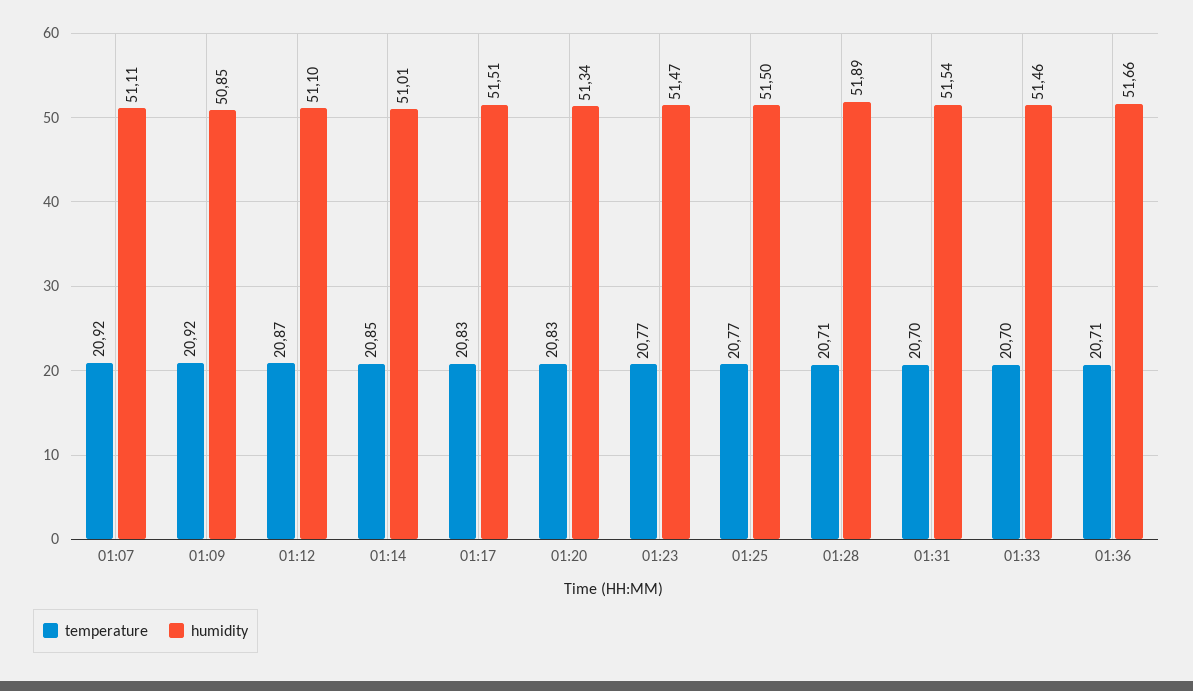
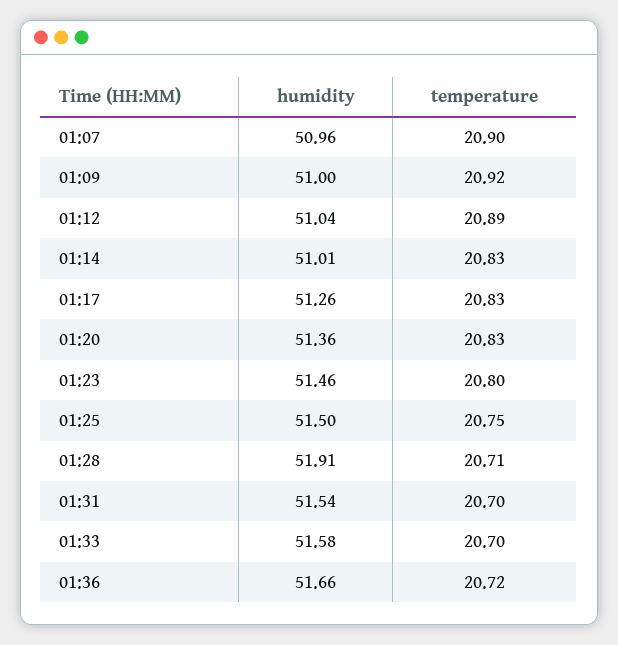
  {
    "temperature": {
-     "01:07": 20.92,
+     "01:07": 20.9,
      "01:09": 20.92,
-     "01:12": 20.87,
+     "01:12": 20.89,
-     "01:14": 20.85,
+     "01:14": 20.83,
      "01:17": 20.83,
      "01:20": 20.83,
-     "01:23": 20.77,
+     "01:23": 20.8,
-     "01:25": 20.77,
+     "01:25": 20.75,
      "01:28": 20.71,
      "01:31": 20.7,
      "01:33": 20.7,
-     "01:36": 20.71
+     "01:36": 20.72
    },
    "humidity": {
-     "01:07": 51.11,
+     "01:07": 50.96,
-     "01:09": 50.85,
+     "01:09": 51,
-     "01:12": 51.1,
+     "01:12": 51.04,
      "01:14": 51.01,
-     "01:17": 51.51,
+     "01:17": 51.26,
-     "01:20": 51.34,
+     "01:20": 51.36,
-     "01:23": 51.47,
+     "01:23": 51.46,
      "01:25": 51.5,
-     "01:28": 51.89,
+     "01:28": 51.91,
      "01:31": 51.54,
-     "01:33": 51.46,
+     "01:33": 51.58,
      "01:36": 51.66
    }
  }

